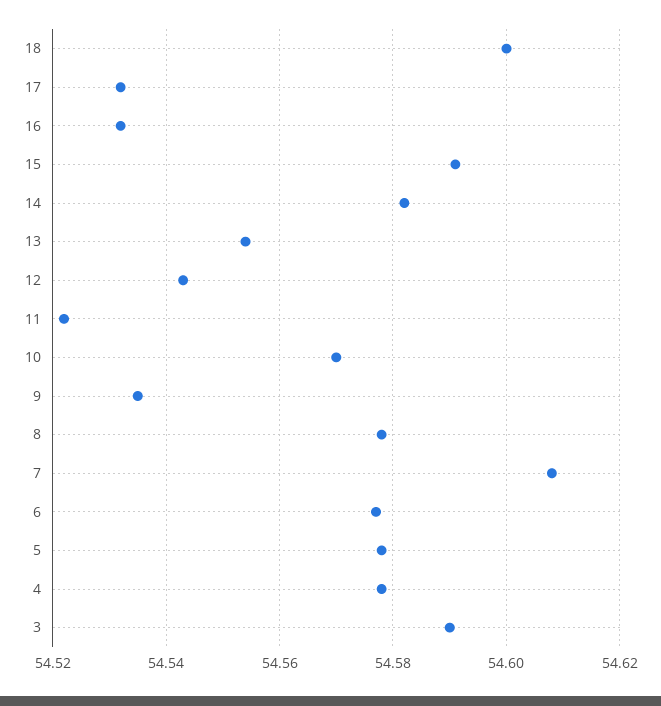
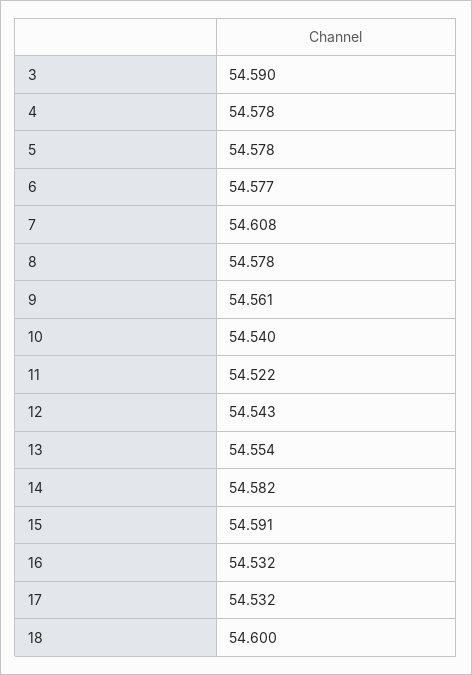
  {
    "18": 54.6,
    "17": 54.532,
    "16": 54.532,
    "15": 54.591,
    "14": 54.582,
    "13": 54.554,
    "12": 54.543,
    "11": 54.522,
-   "10": 54.57,
+   "10": 54.54,
-   "9": 54.535,
+   "9": 54.561,
    "8": 54.578,
    "7": 54.608,
    "6": 54.577,
    "5": 54.578,
    "4": 54.578,
    "3": 54.59
  }

